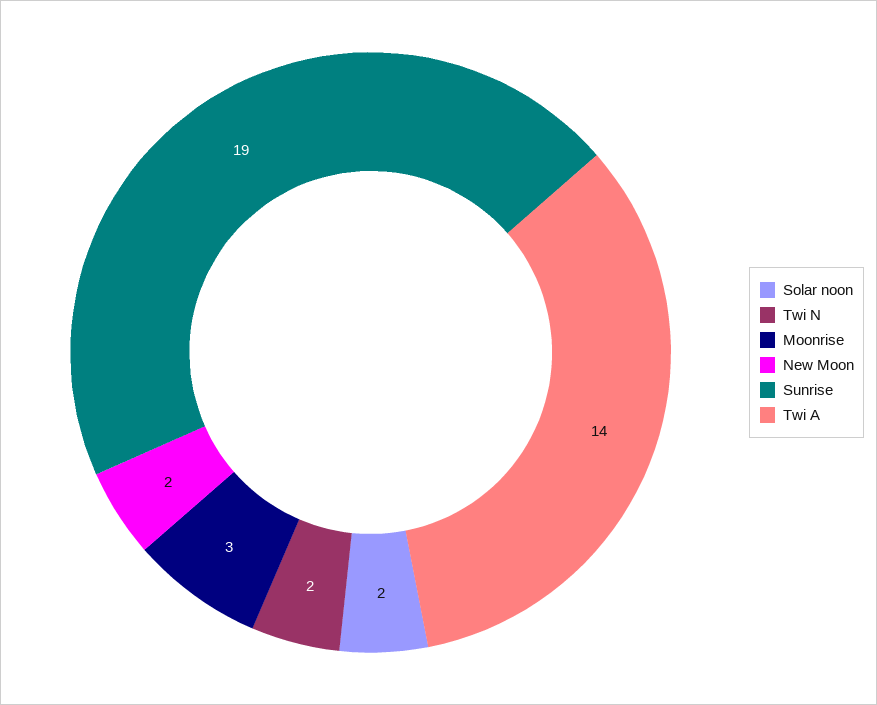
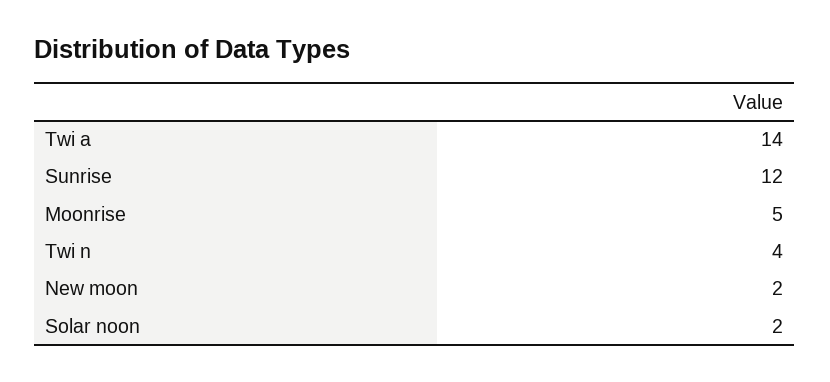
  {
    "Solar noon": 2,
-   "Twi N": 2,
+   "Twi N": 4,
-   "Moonrise": 3,
+   "Moonrise": 5,
    "New Moon": 2,
-   "Sunrise": 19,
+   "Sunrise": 12,
    "Twi A": 14
  }

